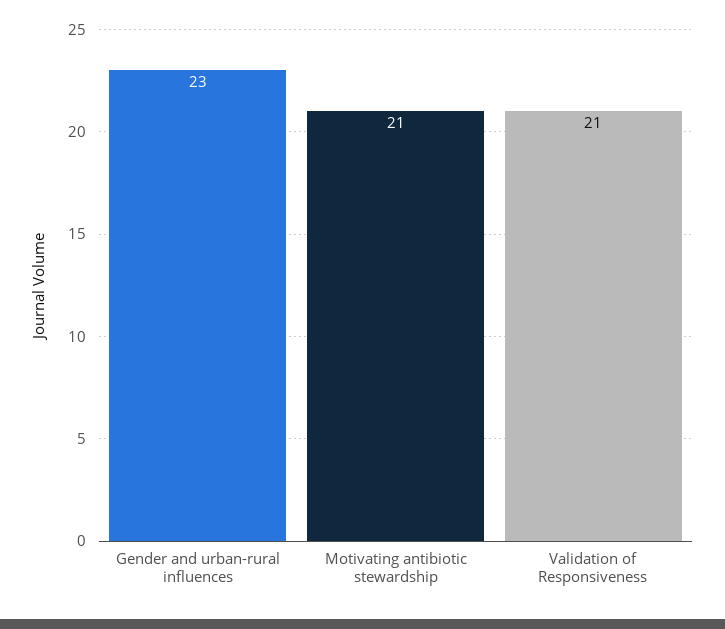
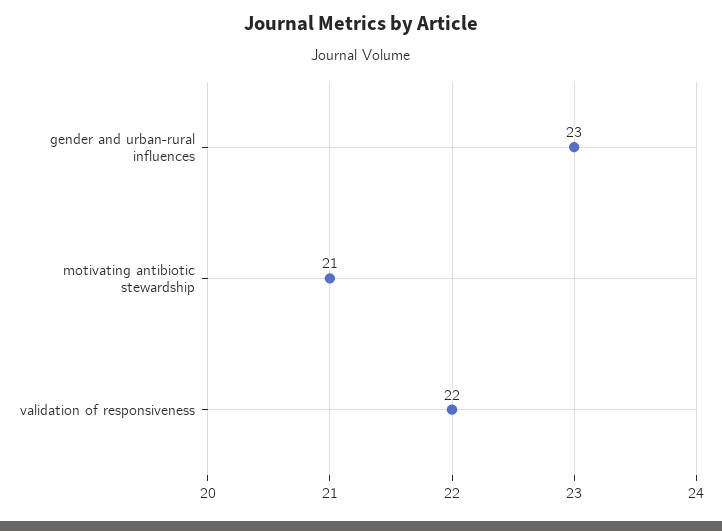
  {
    "Gender and urban-rural influences": 23,
    "Motivating antibiotic stewardship": 21,
-   "Validation of Responsiveness": 21
+   "Validation of Responsiveness": 22
  }

